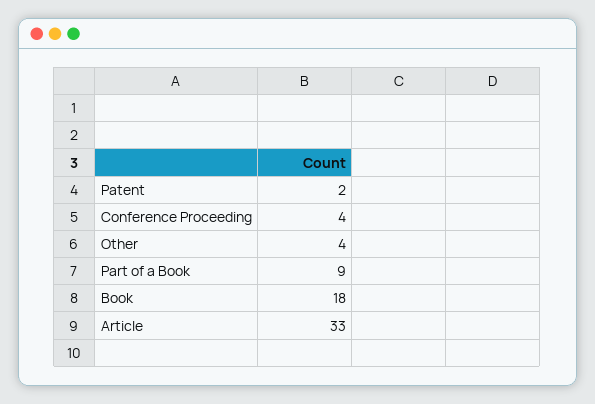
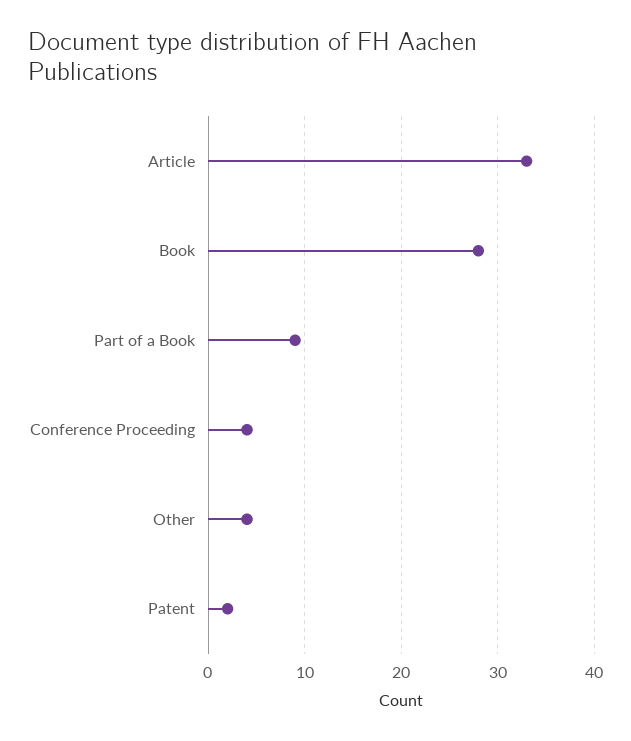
  {
    "Patent": 2,
    "Conference Proceeding": 4,
    "Other": 4,
    "Part of a Book": 9,
-   "Book": 18,
+   "Book": 28,
    "Article": 33
  }

